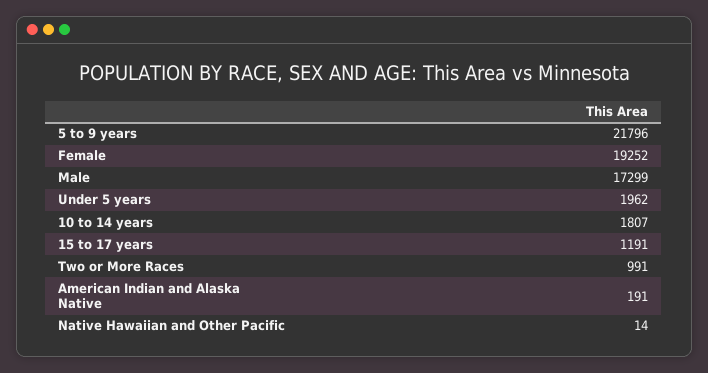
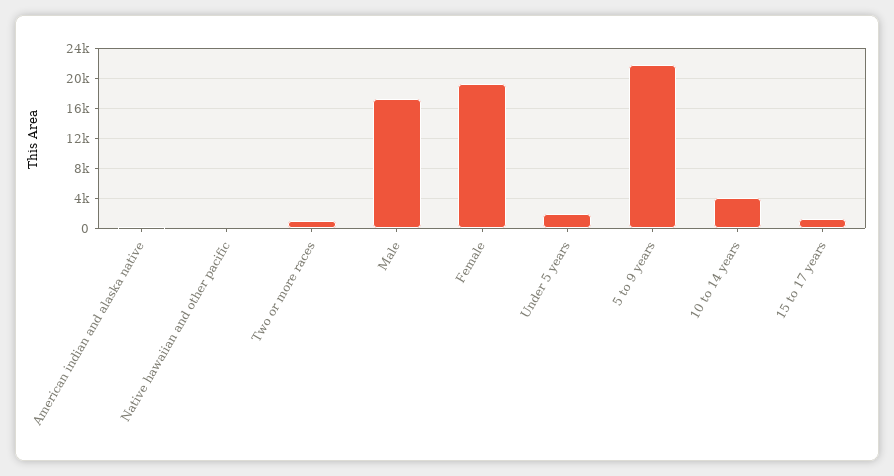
  {
    "5 to 9 years": 21796,
    "Female": 19252,
    "Male": 17299,
    "Under 5 years": 1962,
-   "10 to 14 years": 1807,
+   "10 to 14 years": 4000,
    "15 to 17 years": 1191,
    "Two or More Races": 991,
    "American Indian and Alaska Native": 191,
    "Native Hawaiian and Other Pacific": 14
  }

